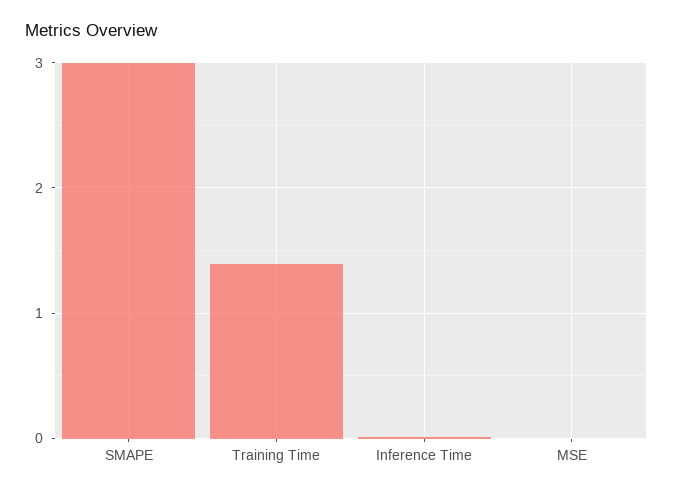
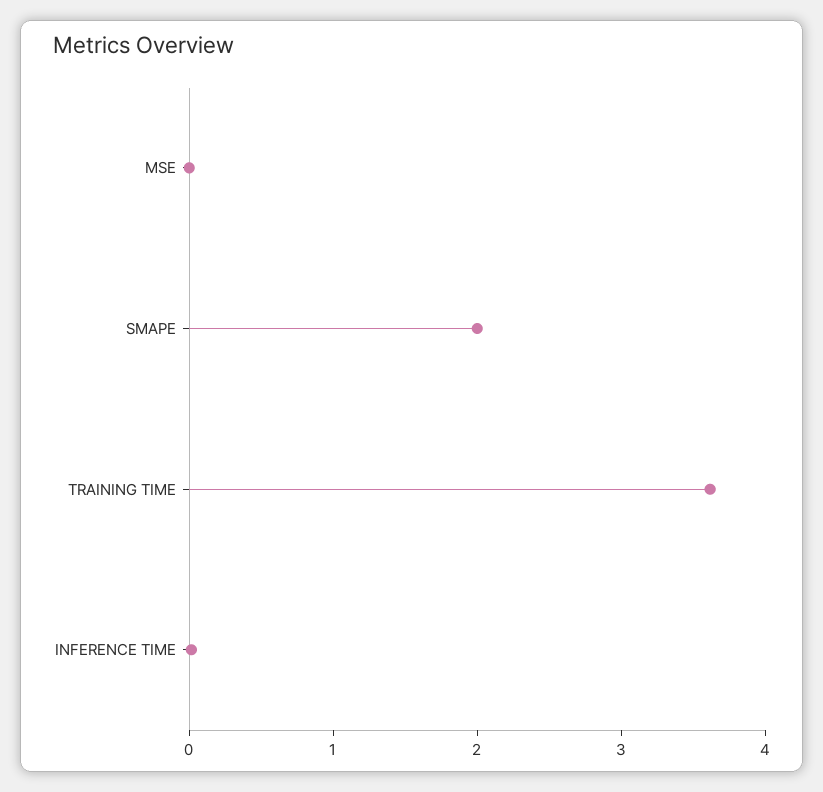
  {
-   "SMAPE": 3,
+   "SMAPE": 2,
-   "Training Time": 1.4,
+   "Training Time": 3.6,
    "Inference Time": 0,
    "MSE": 0
  }

